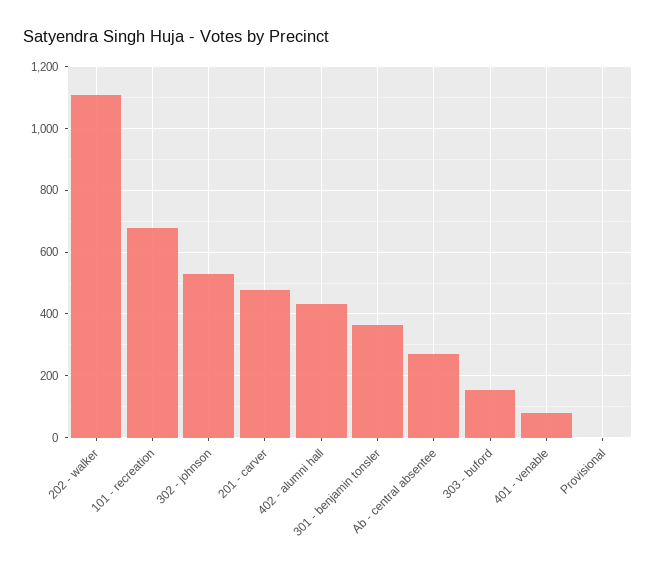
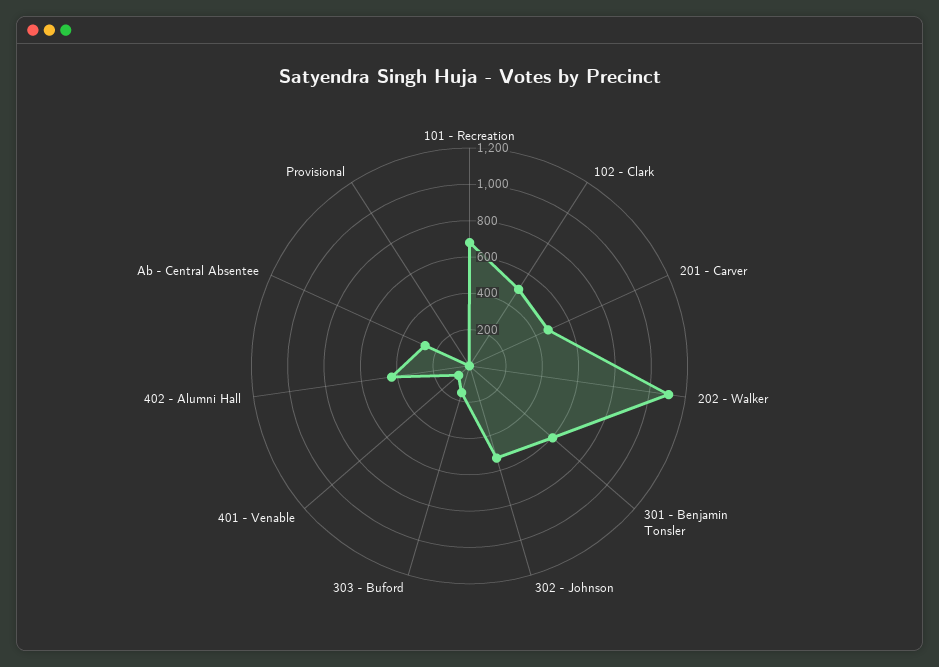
  {
    "202 - walker": 1100,
    "101 - recreation": 680,
    "302 - johnson": 520,
    "201 - carver": 480,
    "402 - alumni hall": 440,
-   "301 - benjamin tonsler": 360,
+   "301 - benjamin tonsler": 600,
    "Ab - central absentee": 260,
    "303 - buford": 160,
    "401 - venable": 80,
-   "Provisional": 0
+   "Provisional": 0,
+   "102 - Clark": 500
  }

